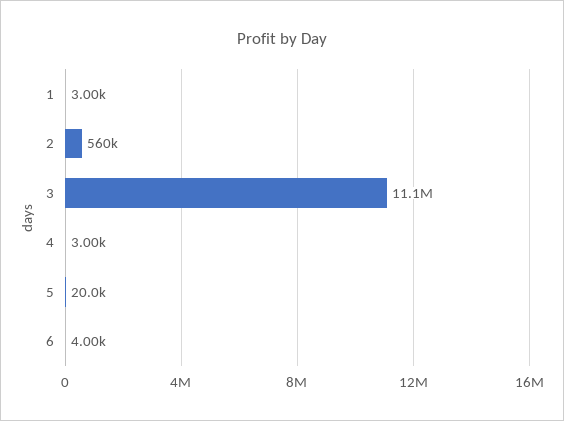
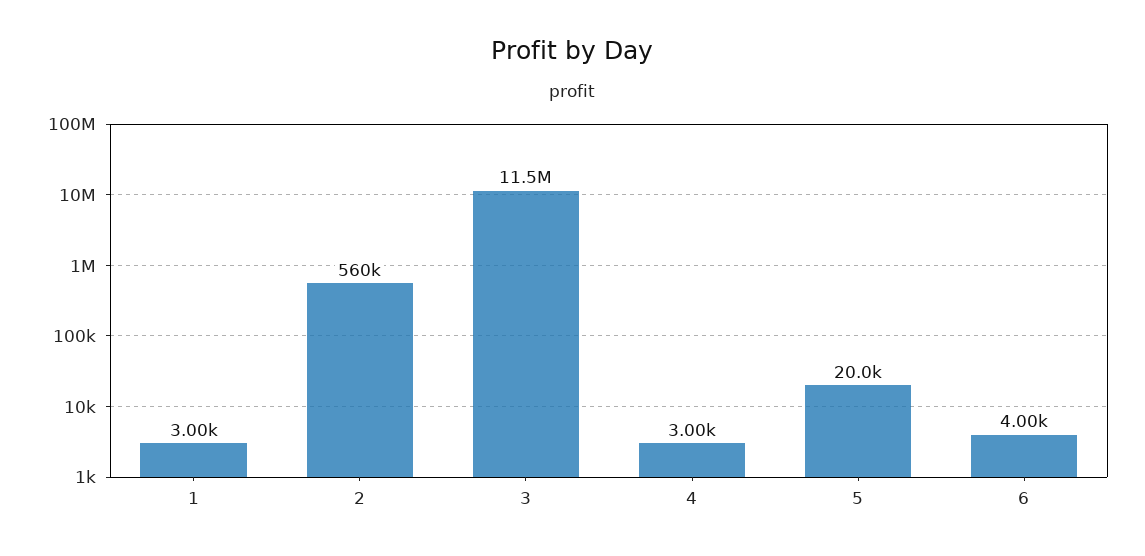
  {
    "1": 3000,
    "2": 560000,
-   "3": 11100000,
+   "3": 11500000,
    "4": 3000,
    "5": 20000,
    "6": 4000
  }

